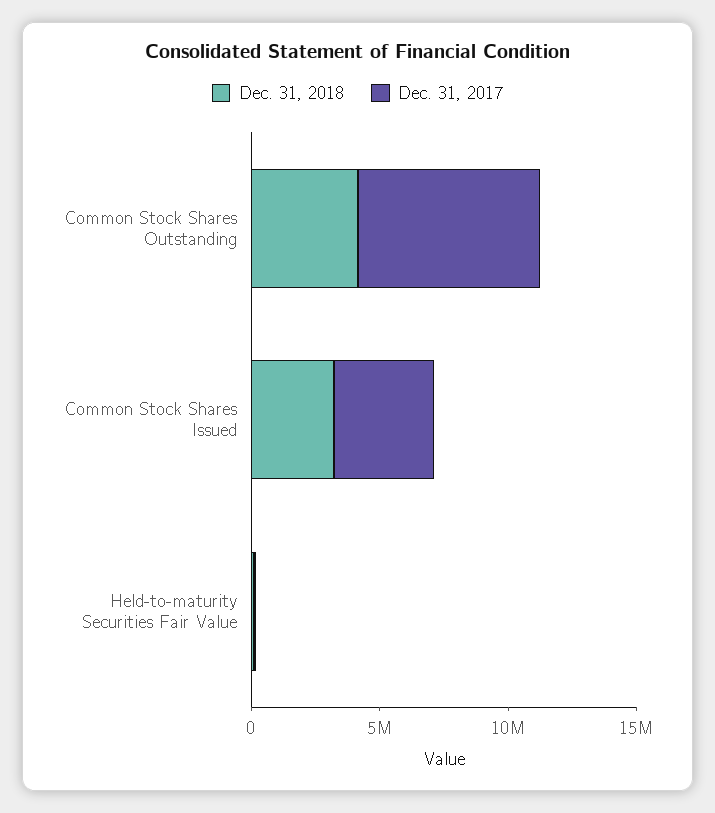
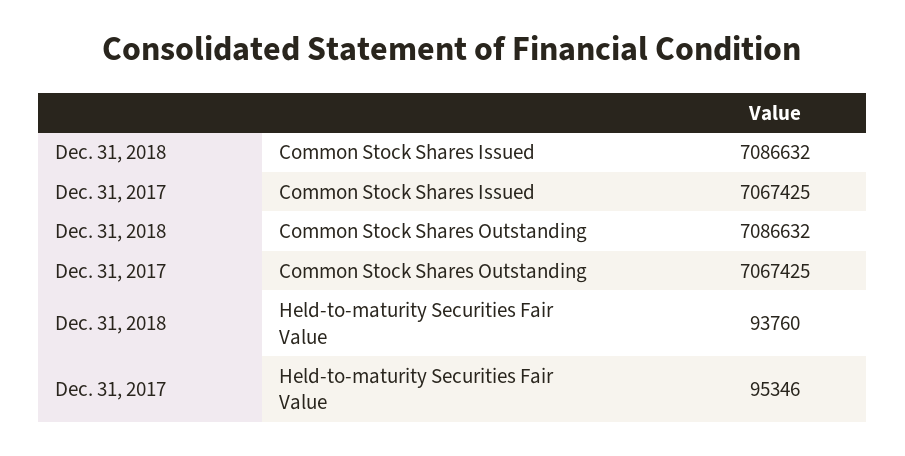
  {
    "Dec. 31, 2018": {
-     "Common Stock Shares Outstanding": 4000000,
+     "Common Stock Shares Outstanding": 7086632,
-     "Common Stock Shares Issued": 3000000,
+     "Common Stock Shares Issued": 7086632,
      "Held-to-maturity Securities Fair Value": 93760
    },
    "Dec. 31, 2017": {
      "Common Stock Shares Outstanding": 7067425,
-     "Common Stock Shares Issued": 4000000,
+     "Common Stock Shares Issued": 7067425,
      "Held-to-maturity Securities Fair Value": 95346
    }
  }

